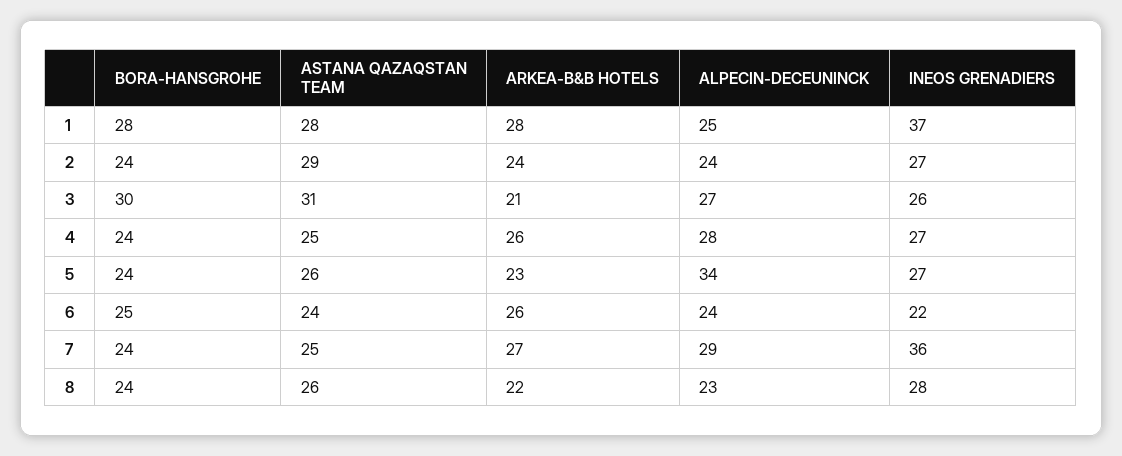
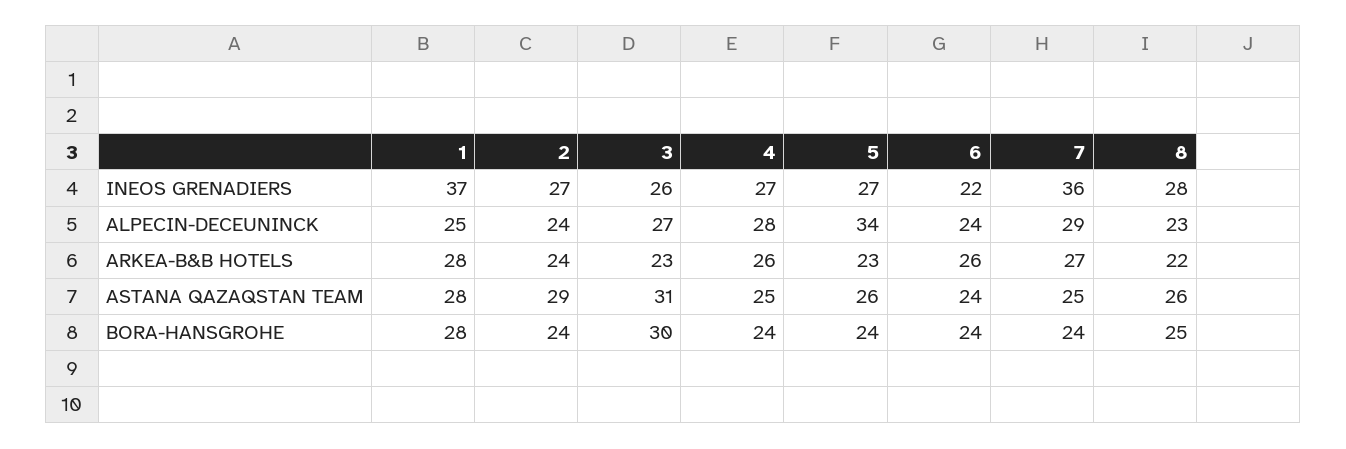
  {
    "BORA-HANSGROHE": {
      "1": 28,
      "2": 24,
      "3": 30,
      "4": 24,
      "5": 24,
-     "6": 25,
+     "6": 24,
      "7": 24,
-     "8": 24
+     "8": 25
    },
    "ASTANA QAZAQSTAN TEAM": {
      "1": 28,
      "2": 29,
      "3": 31,
      "4": 25,
      "5": 26,
      "6": 24,
      "7": 25,
      "8": 26
    },
    "ARKEA-B&B HOTELS": {
      "1": 28,
      "2": 24,
-     "3": 21,
+     "3": 23,
      "4": 26,
      "5": 23,
      "6": 26,
      "7": 27,
      "8": 22
    },
    "ALPECIN-DECEUNINCK": {
      "1": 25,
      "2": 24,
      "3": 27,
      "4": 28,
      "5": 34,
      "6": 24,
      "7": 29,
      "8": 23
    },
    "INEOS GRENADIERS": {
      "1": 37,
      "2": 27,
      "3": 26,
      "4": 27,
      "5": 27,
      "6": 22,
      "7": 36,
      "8": 28
    }
  }

